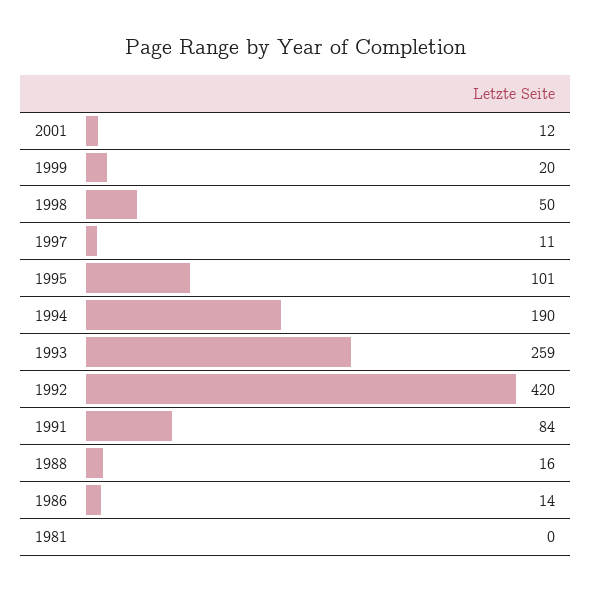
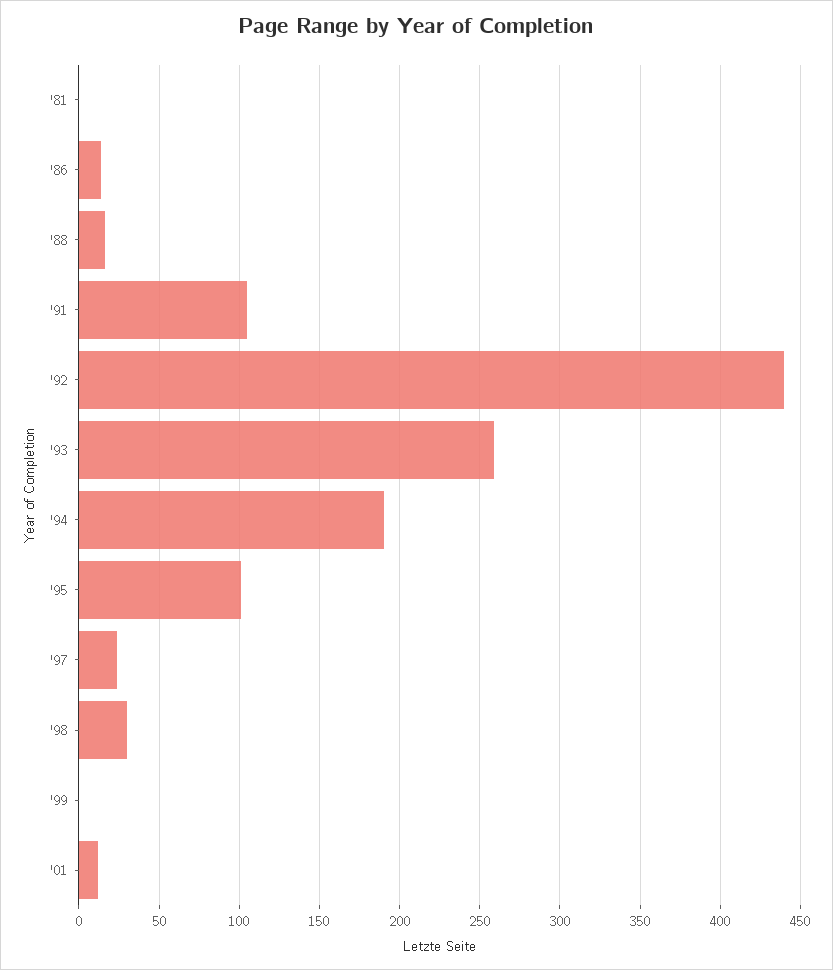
  {
    "2001": 12,
-   "1999": 20,
+   "1999": 0,
-   "1998": 50,
+   "1998": 30,
-   "1997": 11,
+   "1997": 25,
    "1995": 101,
    "1994": 190,
    "1993": 259,
-   "1992": 420,
+   "1992": 440,
-   "1991": 84,
+   "1991": 105,
    "1988": 16,
    "1986": 14,
    "1981": 0
  }

